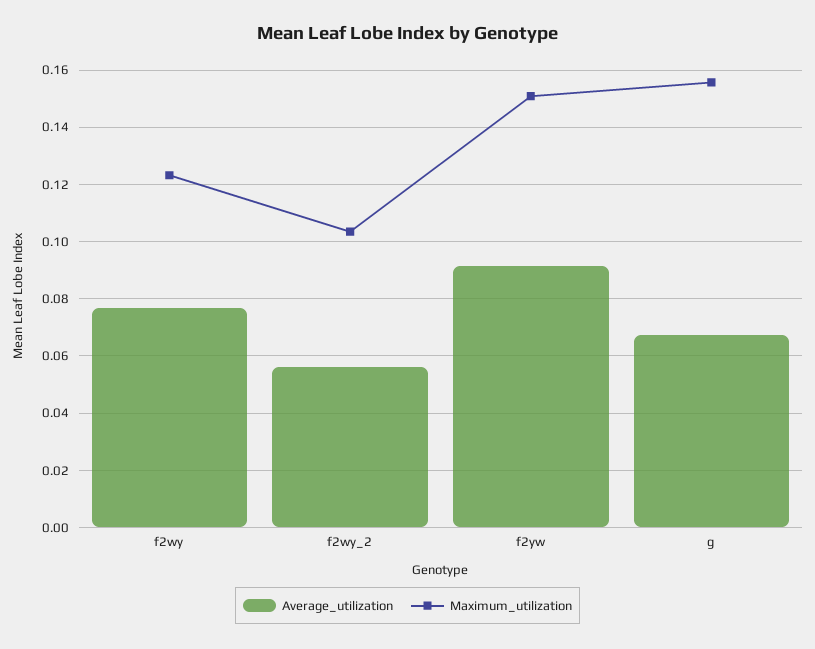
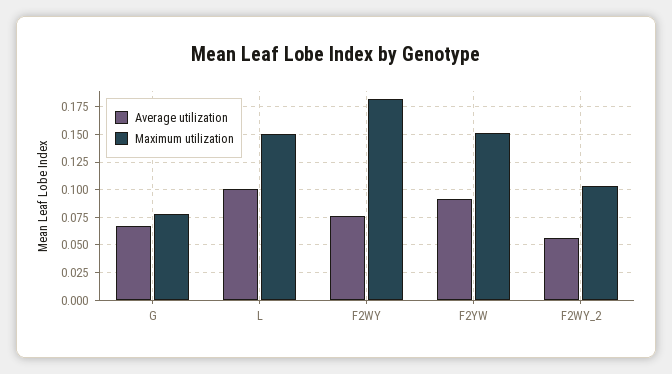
  {
    "Average_utilization": {
      "f2wy": 0.0775,
      "f2wy_2": 0.055,
      "f2yw": 0.0925,
-     "g": 0.0675
+     "g": 0.0675,
+     "L": 0.1
    },
    "Maximum_utilization": {
-     "f2wy": 0.1225,
+     "f2wy": 0.175,
      "f2wy_2": 0.1025,
      "f2yw": 0.15,
-     "g": 0.155
+     "g": 0.075,
+     "L": 0.15
    }
  }

